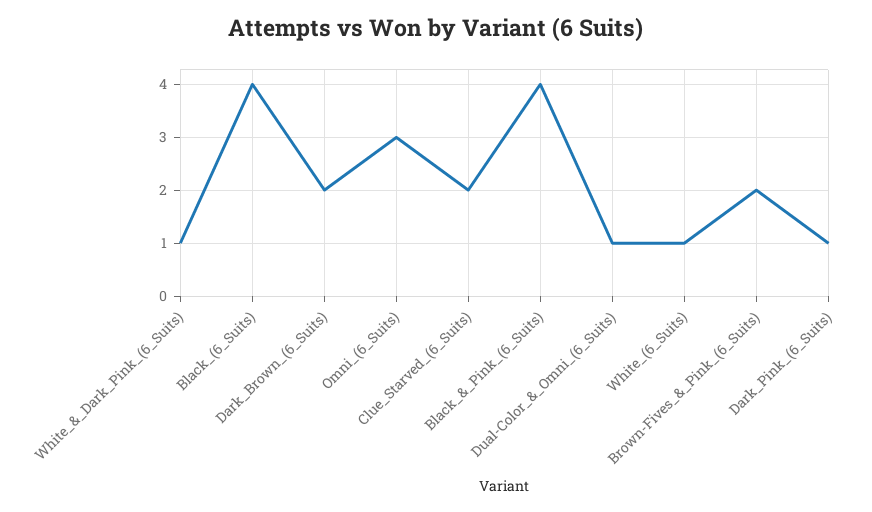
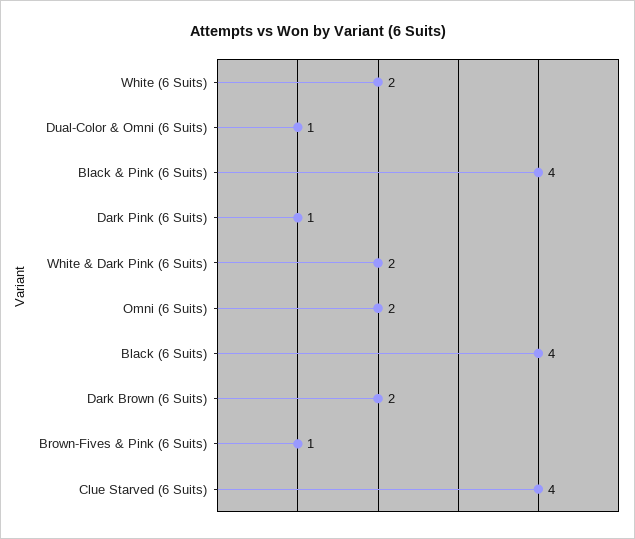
  {
-   "White_&_Dark_Pink_(6_Suits)": 1,
+   "White_&_Dark_Pink_(6_Suits)": 2,
    "Black_(6_Suits)": 4,
    "Dark_Brown_(6_Suits)": 2,
-   "Omni_(6_Suits)": 3,
+   "Omni_(6_Suits)": 2,
-   "Clue_Starved_(6_Suits)": 2,
+   "Clue_Starved_(6_Suits)": 4,
    "Black_&_Pink_(6_Suits)": 4,
    "Dual-Color_&_Omni_(6_Suits)": 1,
-   "White_(6_Suits)": 1,
+   "White_(6_Suits)": 2,
-   "Brown-Fives_&_Pink_(6_Suits)": 2,
+   "Brown-Fives_&_Pink_(6_Suits)": 1,
    "Dark_Pink_(6_Suits)": 1
  }

